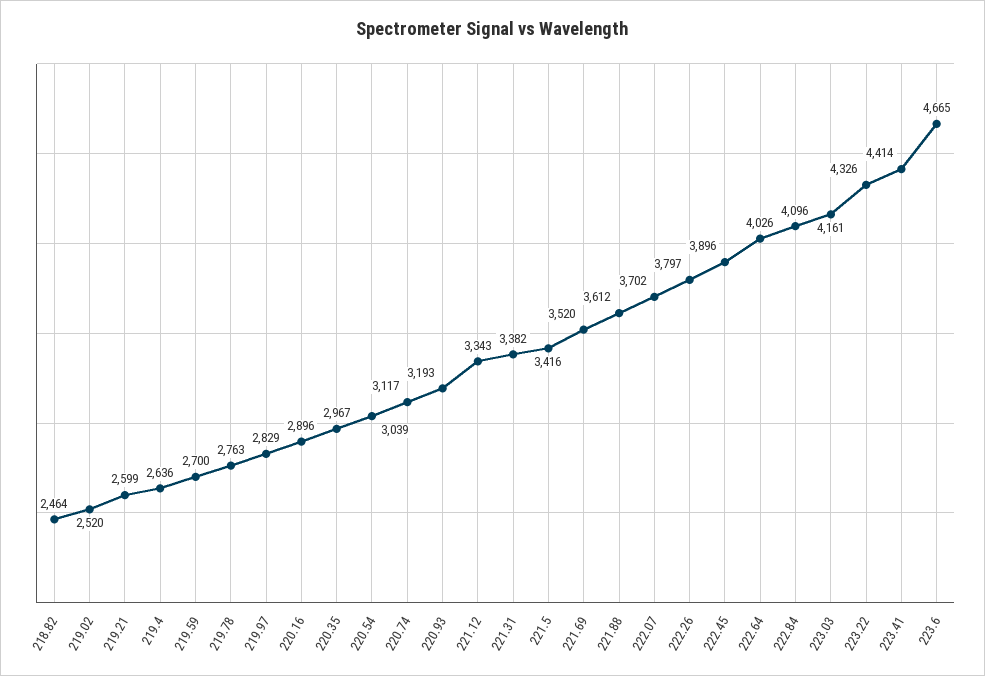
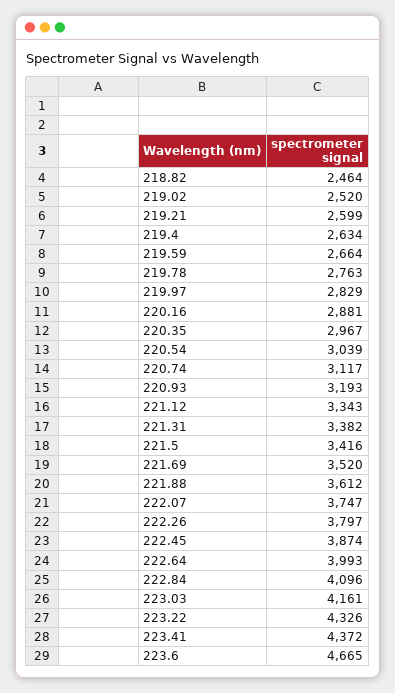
  {
    "218.82": 2464,
    "219.02": 2520,
    "219.21": 2599,
-   "219.4": 2636,
+   "219.4": 2634,
-   "219.59": 2700,
+   "219.59": 2664,
    "219.78": 2763,
    "219.97": 2829,
-   "220.16": 2896,
+   "220.16": 2881,
    "220.35": 2967,
    "220.54": 3039,
    "220.74": 3117,
    "220.93": 3193,
    "221.12": 3343,
    "221.31": 3382,
    "221.5": 3416,
    "221.69": 3520,
    "221.88": 3612,
-   "222.07": 3702,
+   "222.07": 3747,
    "222.26": 3797,
-   "222.45": 3896,
+   "222.45": 3874,
-   "222.64": 4026,
+   "222.64": 3993,
    "222.84": 4096,
    "223.03": 4161,
    "223.22": 4326,
-   "223.41": 4414,
+   "223.41": 4372,
    "223.6": 4665
  }

